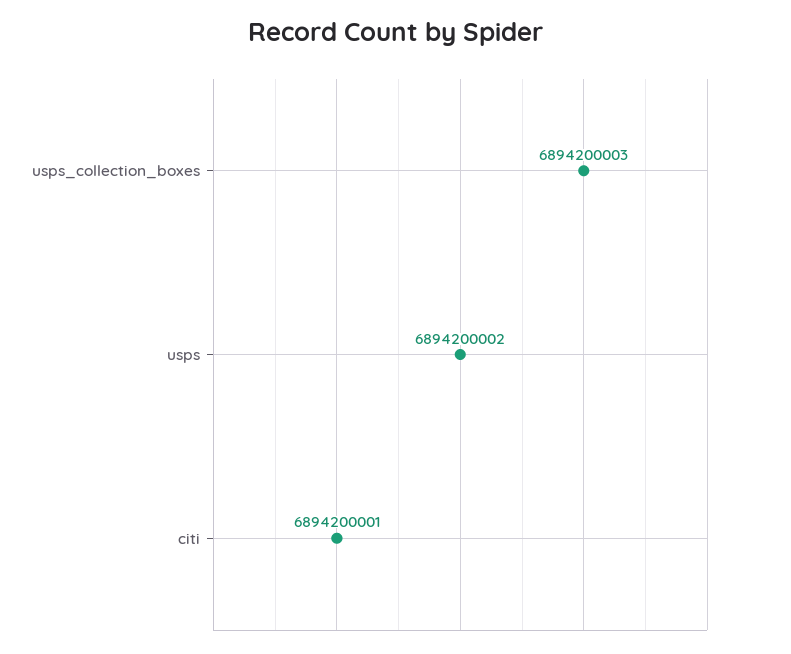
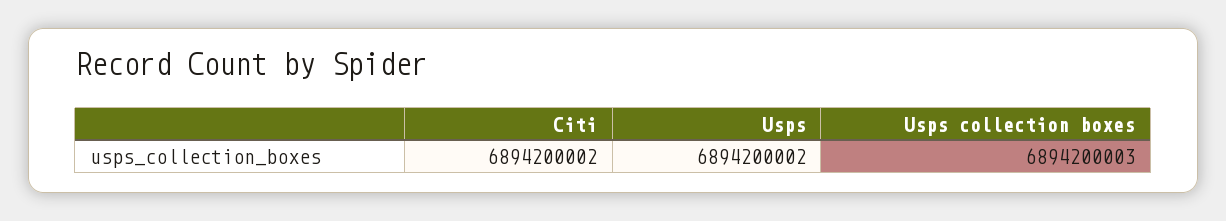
  {
    "usps_collection_boxes": 6894200003,
    "usps": 6894200002,
-   "citi": 6894200001
+   "citi": 6894200002
  }

